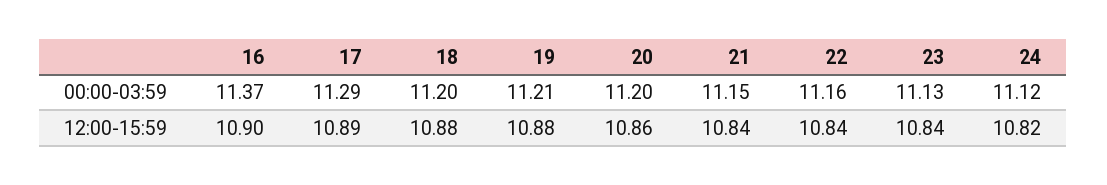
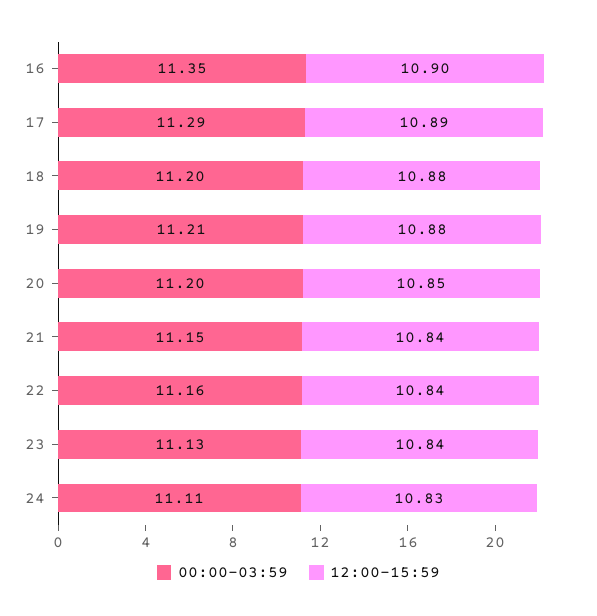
  {
    "00:00-03:59": {
-     "16": 11.37,
+     "16": 11.35,
      "17": 11.29,
      "18": 11.2,
      "19": 11.21,
      "20": 11.2,
      "21": 11.15,
      "22": 11.16,
      "23": 11.13,
-     "24": 11.12
+     "24": 11.11
    },
    "12:00-15:59": {
      "16": 10.9,
      "17": 10.89,
      "18": 10.88,
      "19": 10.88,
-     "20": 10.86,
+     "20": 10.85,
      "21": 10.84,
      "22": 10.84,
      "23": 10.84,
-     "24": 10.82
+     "24": 10.83
    }
  }

